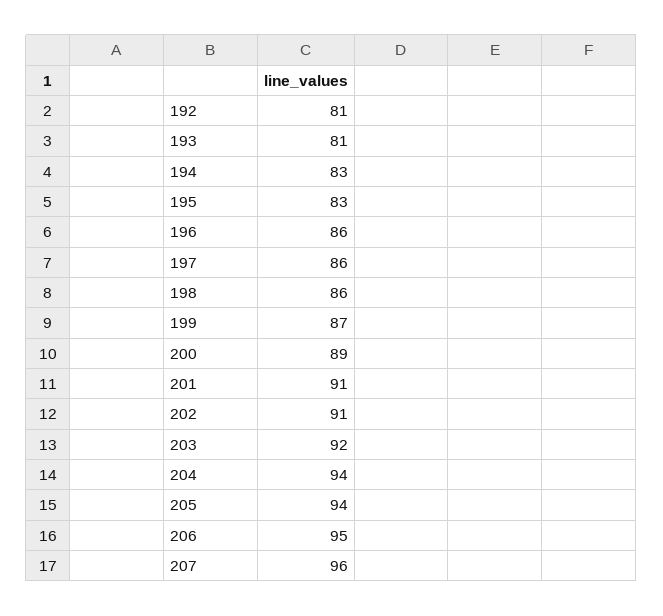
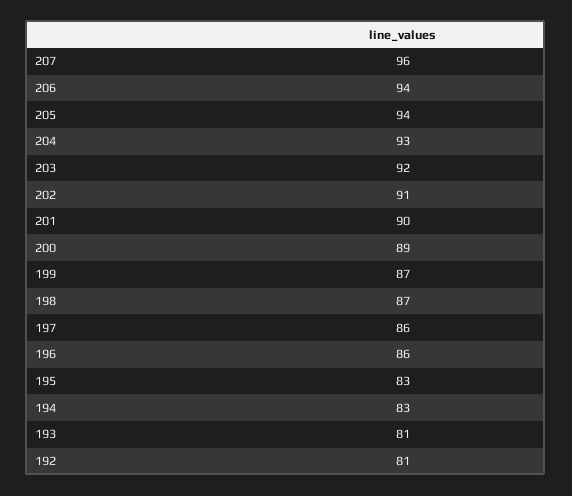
  {
    "192": 81,
    "193": 81,
    "194": 83,
    "195": 83,
    "196": 86,
    "197": 86,
-   "198": 86,
+   "198": 87,
    "199": 87,
    "200": 89,
-   "201": 91,
+   "201": 90,
    "202": 91,
    "203": 92,
-   "204": 94,
+   "204": 93,
    "205": 94,
-   "206": 95,
+   "206": 94,
    "207": 96
  }

